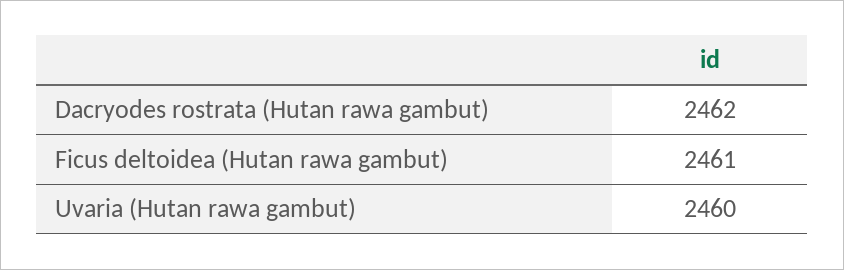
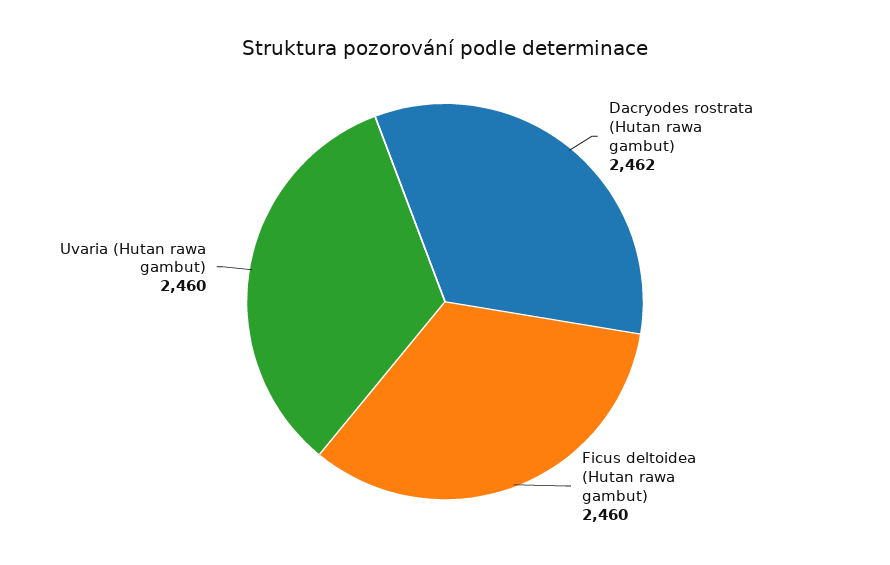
  {
    "Dacryodes rostrata (Hutan rawa gambut)": 2462,
-   "Ficus deltoidea (Hutan rawa gambut)": 2461,
+   "Ficus deltoidea (Hutan rawa gambut)": 2460,
    "Uvaria (Hutan rawa gambut)": 2460
  }

